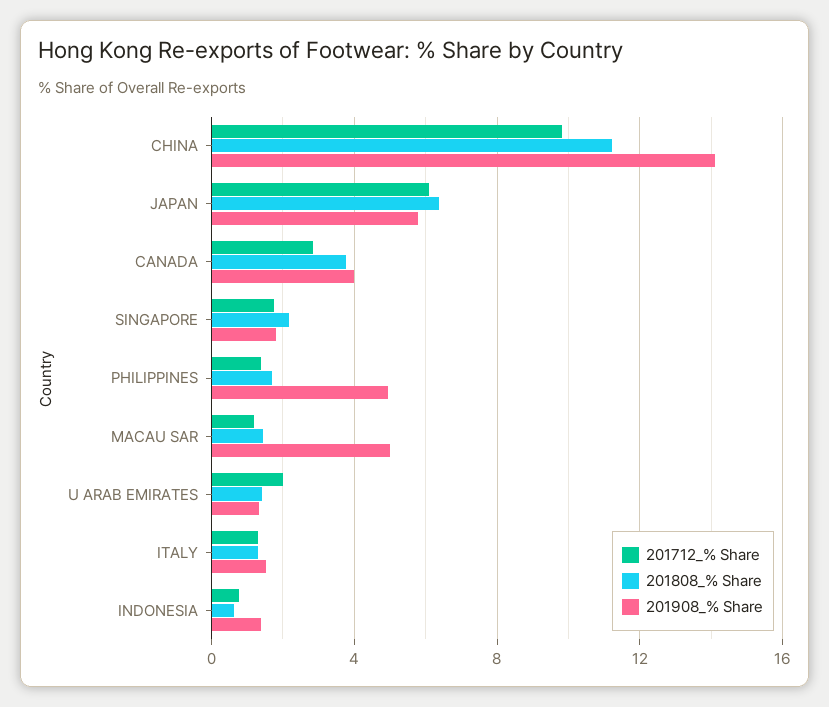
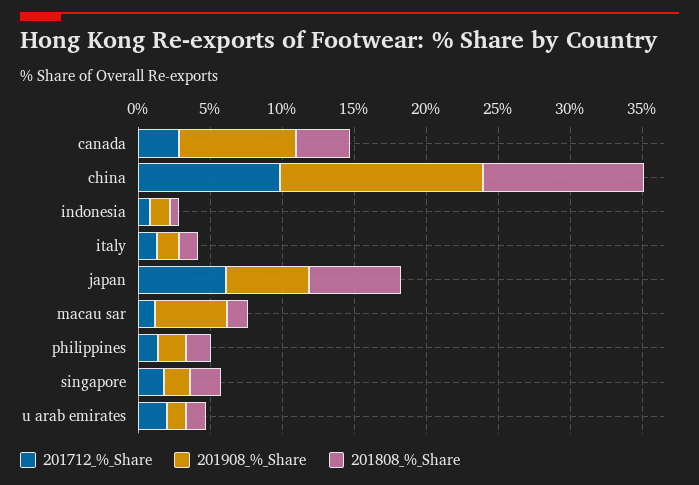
  {
    "201712_% Share": {
      "CHINA": 10,
      "JAPAN": 6,
      "CANADA": 3,
      "SINGAPORE": 2,
      "PHILIPPINES": 1.5,
      "MACAU SAR": 1,
      "U ARAB EMIRATES": 2,
      "ITALY": 1.5,
      "INDONESIA": 1
    },
    "201808_% Share": {
      "CHINA": 11,
      "JAPAN": 6.5,
      "CANADA": 4,
      "SINGAPORE": 2,
      "PHILIPPINES": 1.5,
      "MACAU SAR": 1.5,
      "U ARAB EMIRATES": 1.5,
      "ITALY": 1.5,
      "INDONESIA": 0.5
    },
    "201908_% Share": {
      "CHINA": 14,
      "JAPAN": 6,
-     "CANADA": 4,
+     "CANADA": 8,
      "SINGAPORE": 2,
-     "PHILIPPINES": 5,
+     "PHILIPPINES": 2,
      "MACAU SAR": 5,
      "U ARAB EMIRATES": 1.5,
      "ITALY": 1.5,
      "INDONESIA": 1.5
    }
  }

